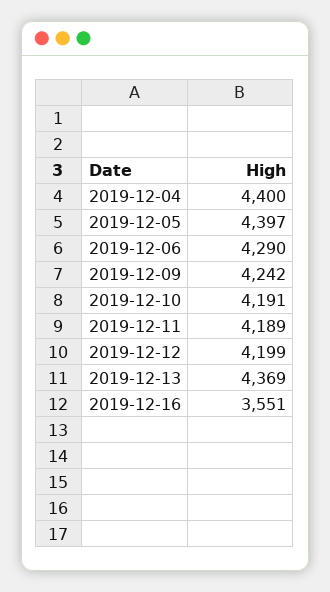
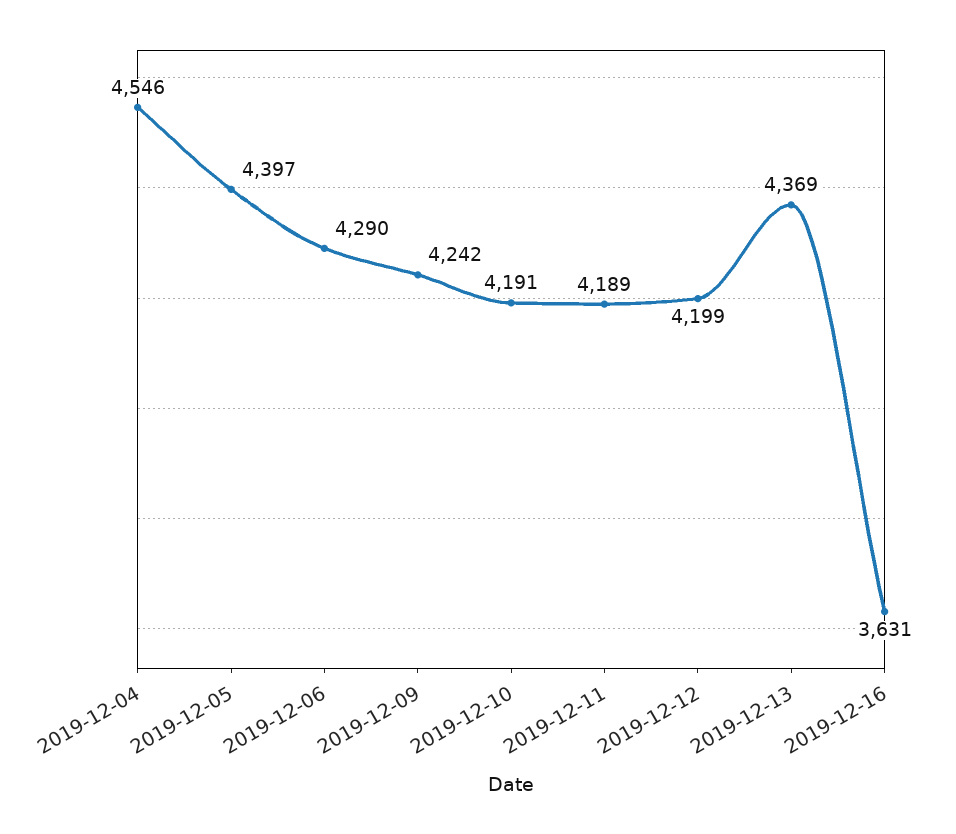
  {
-   "2019-12-04": 4400,
+   "2019-12-04": 4546,
    "2019-12-05": 4397,
    "2019-12-06": 4290,
    "2019-12-09": 4242,
    "2019-12-10": 4191,
    "2019-12-11": 4189,
    "2019-12-12": 4199,
    "2019-12-13": 4369,
-   "2019-12-16": 3551
+   "2019-12-16": 3631
  }

